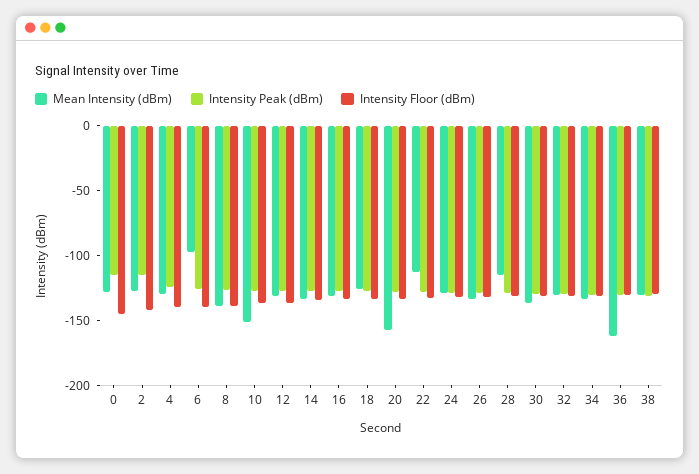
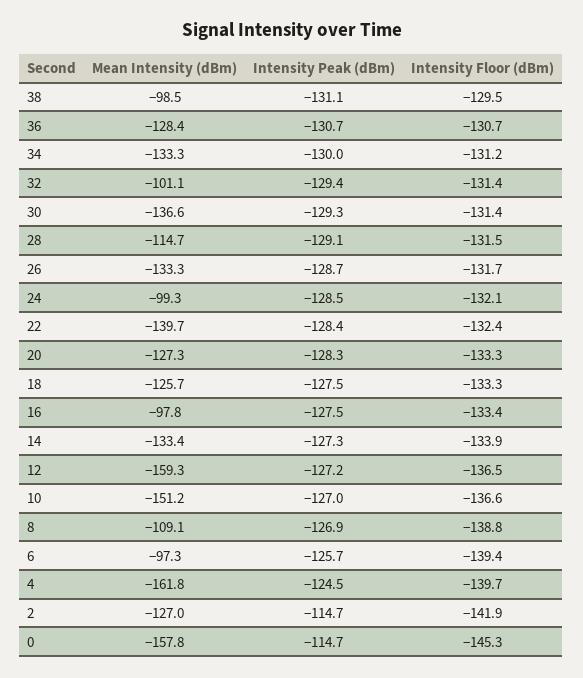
  {
    "Mean Intensity (dBm)": {
-     "0": -130,
+     "0": -157.8,
      "2": -127,
-     "4": -130,
+     "4": -161.8,
      "6": -97.3,
-     "8": -140,
+     "8": -109.1,
      "10": -151.2,
-     "12": -130,
+     "12": -159.3,
      "14": -133.4,
-     "16": -130,
+     "16": -97.8,
      "18": -125.7,
-     "20": -160,
+     "20": -127.3,
-     "22": -110,
+     "22": -139.7,
-     "24": -130,
+     "24": -99.3,
      "26": -133.3,
      "28": -114.7,
      "30": -136.6,
-     "32": -130,
+     "32": -101.1,
      "34": -133.3,
-     "36": -160,
+     "36": -128.4,
-     "38": -130
+     "38": -98.5
    },
    "Intensity Peak (dBm)": {
      "0": -114.7,
      "2": -114.7,
      "4": -124.5,
      "6": -125.7,
      "8": -126.9,
      "10": -127,
      "12": -127.2,
      "14": -127.3,
      "16": -127.5,
      "18": -127.5,
      "20": -128.3,
      "22": -128.4,
      "24": -128.5,
      "26": -128.7,
      "28": -129.1,
      "30": -129.3,
      "32": -129.4,
      "34": -130,
      "36": -130.7,
      "38": -131.1
    },
    "Intensity Floor (dBm)": {
      "0": -145.3,
      "2": -141.9,
      "4": -139.7,
      "6": -139.4,
      "8": -138.8,
      "10": -136.6,
      "12": -136.5,
      "14": -133.9,
      "16": -133.4,
      "18": -133.3,
      "20": -133.3,
      "22": -132.4,
      "24": -132.1,
      "26": -131.7,
      "28": -131.5,
      "30": -131.4,
      "32": -131.4,
      "34": -131.2,
      "36": -130.7,
      "38": -129.5
    }
  }

